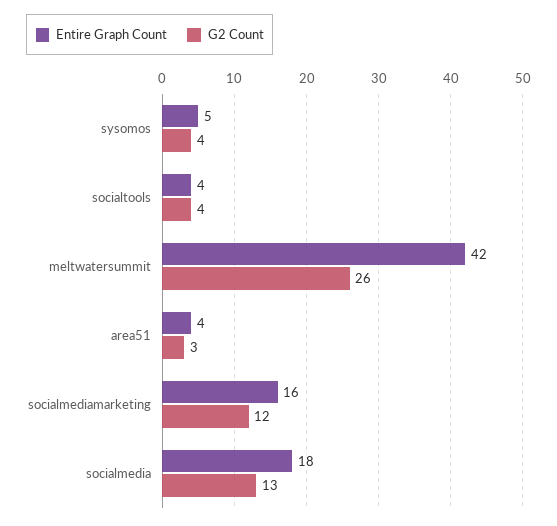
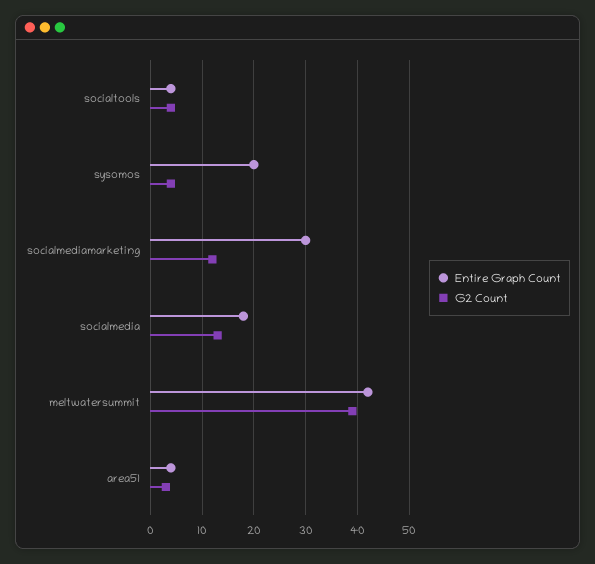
  {
    "Entire Graph Count": {
-     "sysomos": 5,
+     "sysomos": 20,
      "socialtools": 4,
      "meltwatersummit": 42,
      "area51": 4,
-     "socialmediamarketing": 16,
+     "socialmediamarketing": 30,
      "socialmedia": 18
    },
    "G2 Count": {
      "sysomos": 4,
      "socialtools": 4,
-     "meltwatersummit": 26,
+     "meltwatersummit": 40,
      "area51": 3,
      "socialmediamarketing": 12,
      "socialmedia": 13
    }
  }

